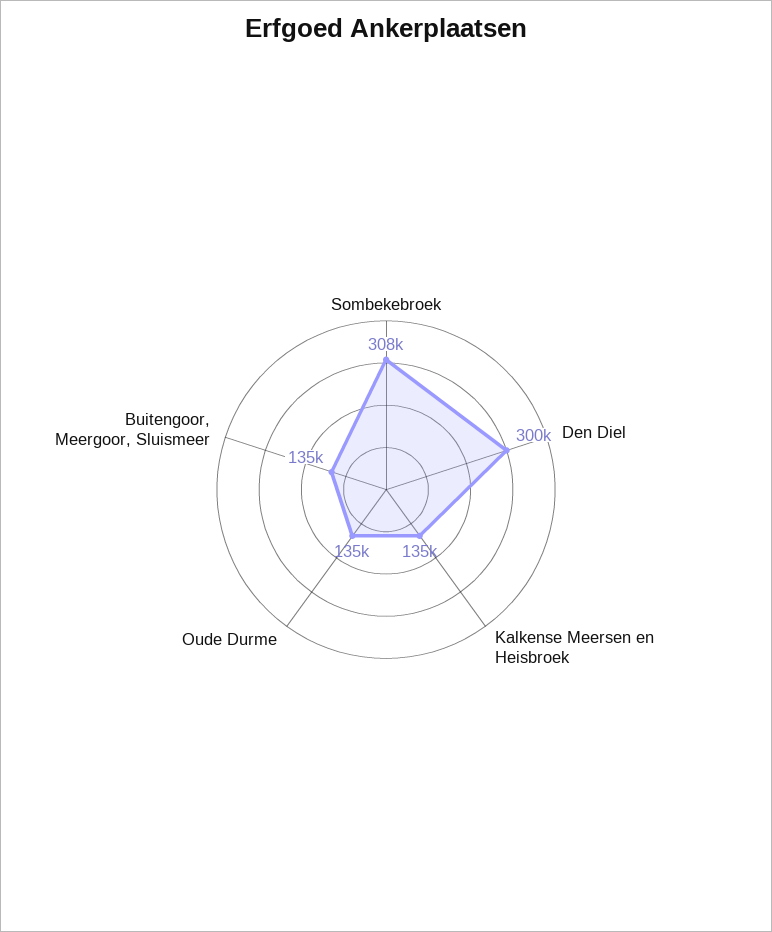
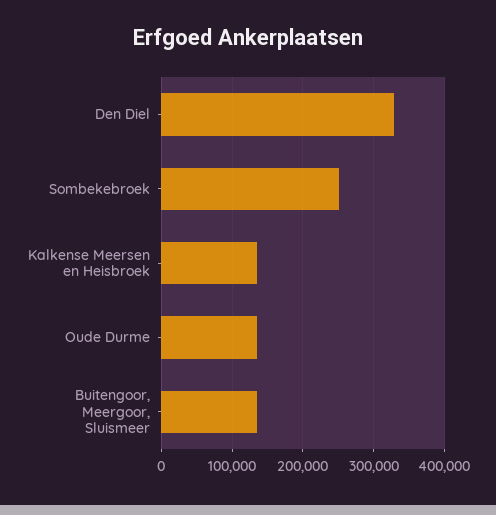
  {
-   "Sombekebroek": 308000,
+   "Sombekebroek": 250000,
-   "Den Diel": 300000,
+   "Den Diel": 330000,
    "Kalkense Meersen en Heisbroek": 135000,
    "Oude Durme": 135000,
    "Buitengoor, Meergoor, Sluismeer": 135000
  }

